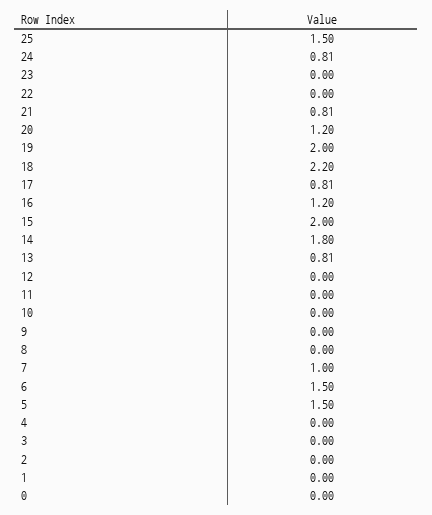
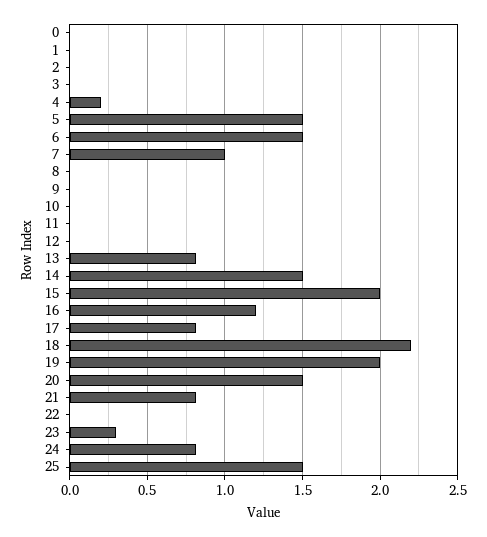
  {
    "25": 1.5,
    "24": 0.81,
-   "23": 0,
+   "23": 0.3,
    "22": 0,
    "21": 0.81,
-   "20": 1.2,
+   "20": 1.5,
    "19": 2,
    "18": 2.2,
    "17": 0.81,
    "16": 1.2,
    "15": 2,
-   "14": 1.8,
+   "14": 1.5,
    "13": 0.81,
    "12": 0,
    "11": 0,
    "10": 0,
    "9": 0,
    "8": 0,
    "7": 1,
    "6": 1.5,
    "5": 1.5,
-   "4": 0,
+   "4": 0.2,
    "3": 0,
    "2": 0,
    "1": 0,
    "0": 0
  }

